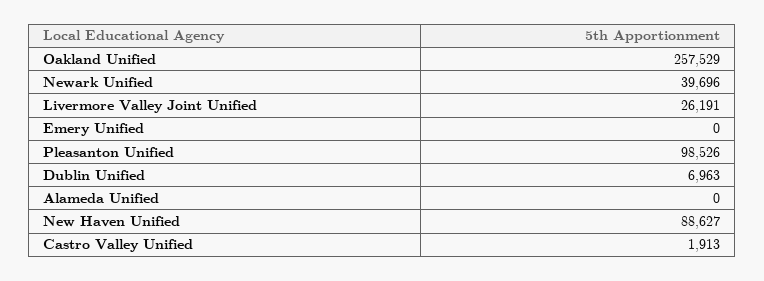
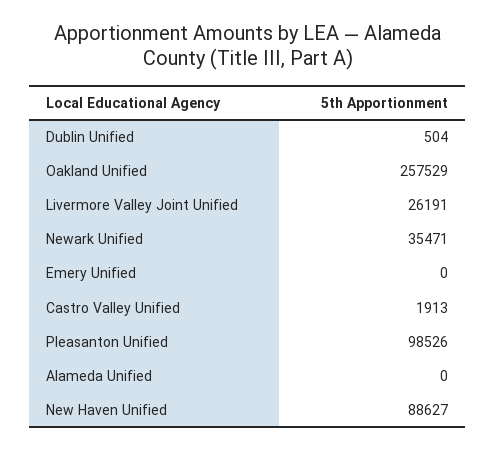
  {
    "Oakland Unified": 257529,
-   "Newark Unified": 39696,
+   "Newark Unified": 35471,
    "Livermore Valley Joint Unified": 26191,
    "Emery Unified": 0,
    "Pleasanton Unified": 98526,
-   "Dublin Unified": 6963,
+   "Dublin Unified": 504,
    "Alameda Unified": 0,
    "New Haven Unified": 88627,
    "Castro Valley Unified": 1913
  }

